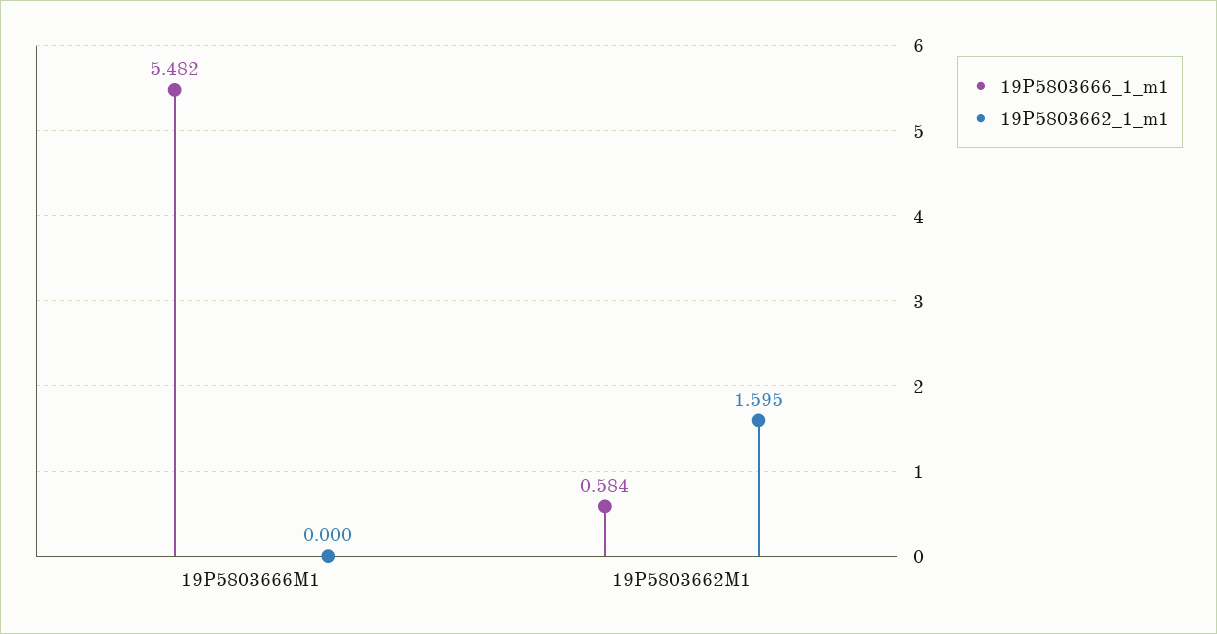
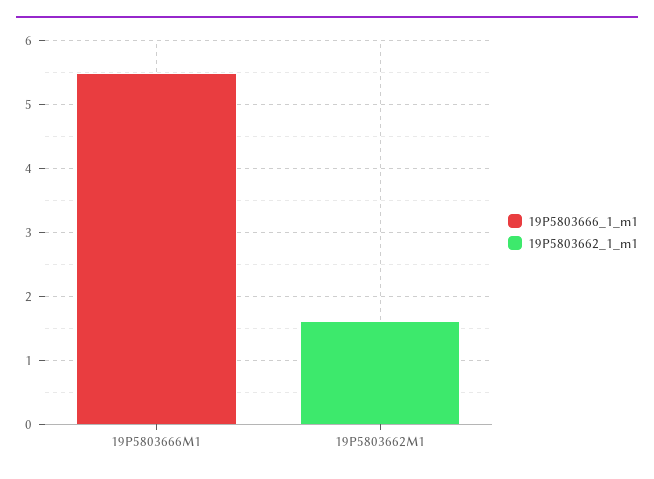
  {
    "19P5803666_1_m1": {
      "19P5803666M1": 5.482,
-     "19P5803662M1": 0.584
+     "19P5803662M1": 0
    },
    "19P5803662_1_m1": {
      "19P5803666M1": 0,
      "19P5803662M1": 1.595
    }
  }

